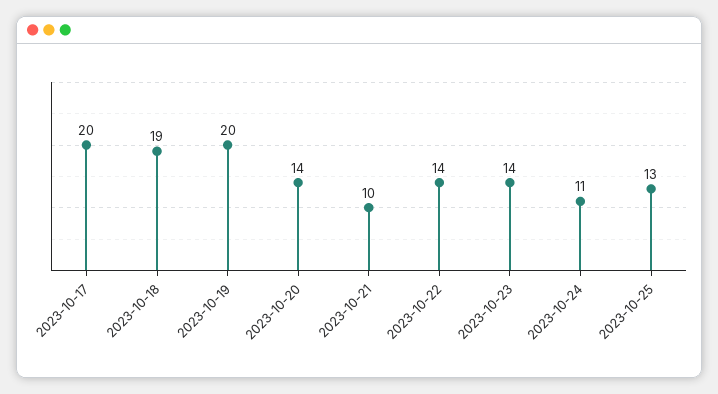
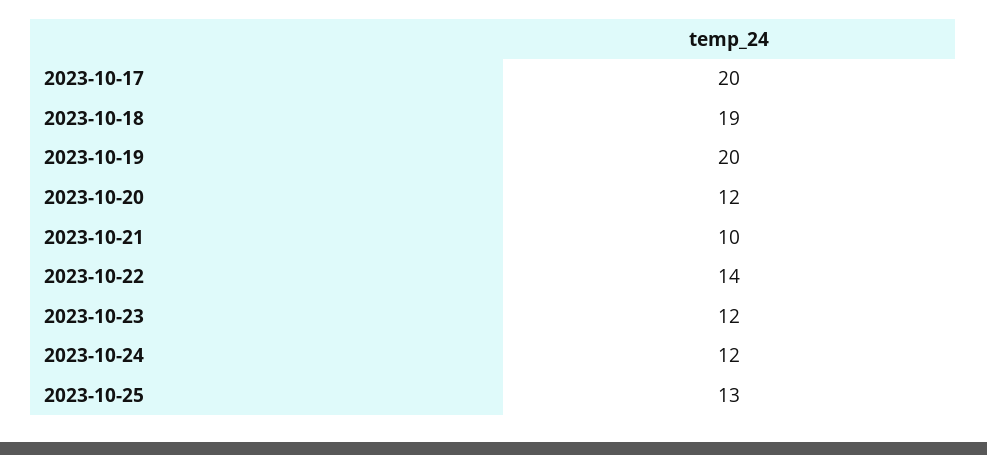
  {
    "2023-10-17": 20,
    "2023-10-18": 19,
    "2023-10-19": 20,
-   "2023-10-20": 14,
+   "2023-10-20": 12,
    "2023-10-21": 10,
    "2023-10-22": 14,
-   "2023-10-23": 14,
+   "2023-10-23": 12,
-   "2023-10-24": 11,
+   "2023-10-24": 12,
    "2023-10-25": 13
  }

